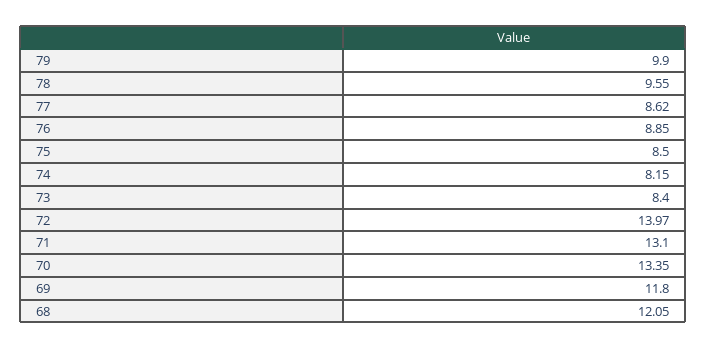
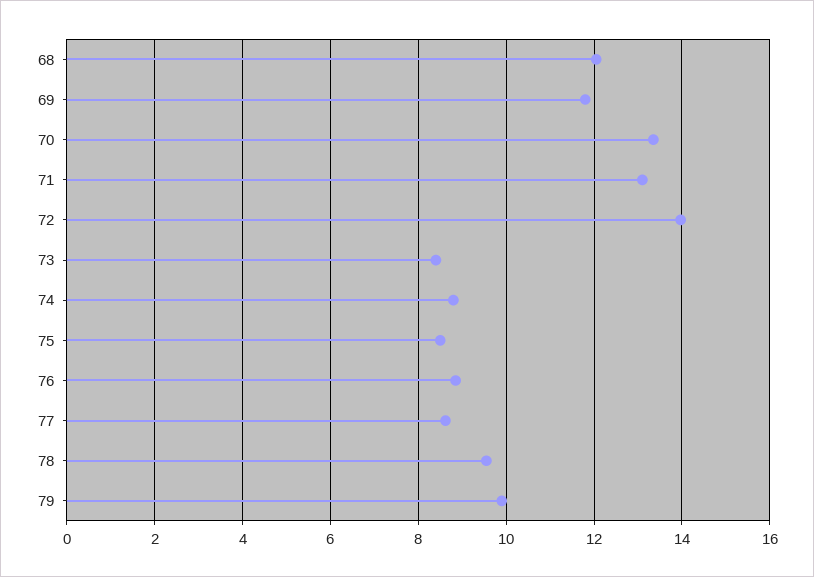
  {
    "79": 9.9,
    "78": 9.55,
    "77": 8.62,
    "76": 8.85,
    "75": 8.5,
-   "74": 8.15,
+   "74": 8.8,
    "73": 8.4,
    "72": 13.97,
    "71": 13.1,
    "70": 13.35,
    "69": 11.8,
    "68": 12.05
  }

